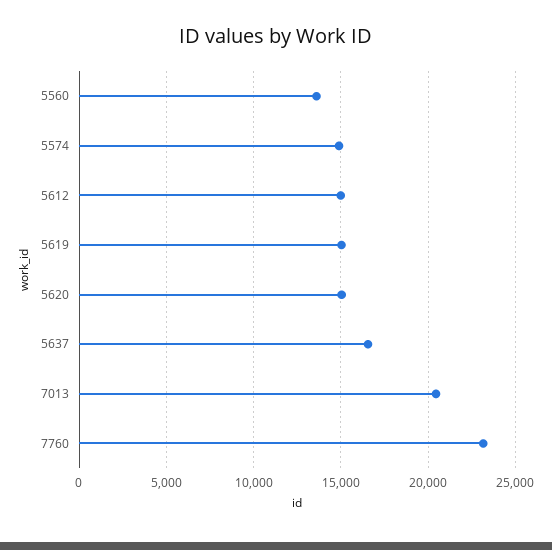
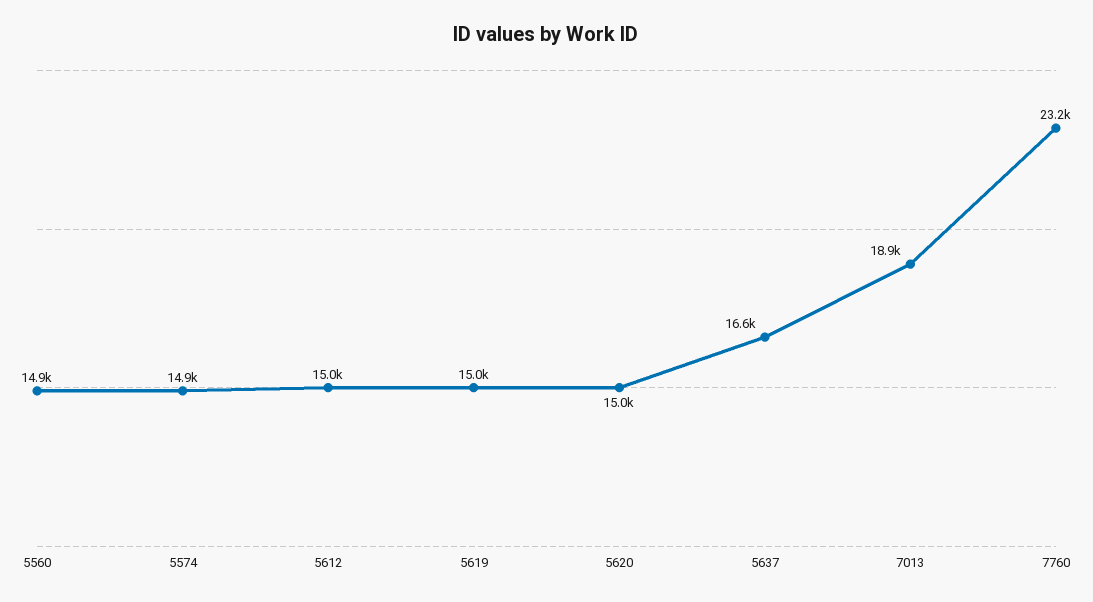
  {
-   "5560": 13500,
+   "5560": 14900,
    "5574": 14900,
    "5612": 15000,
    "5619": 15000,
    "5620": 15000,
    "5637": 16600,
-   "7013": 20500,
+   "7013": 18900,
    "7760": 23200
  }

